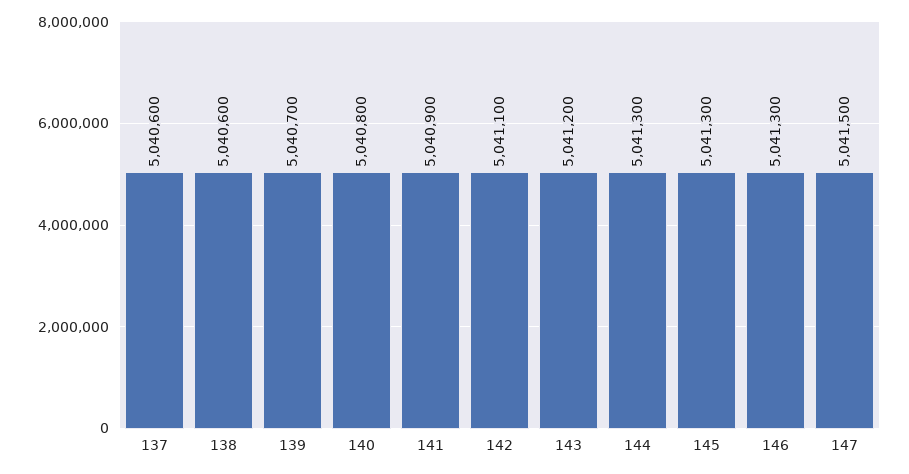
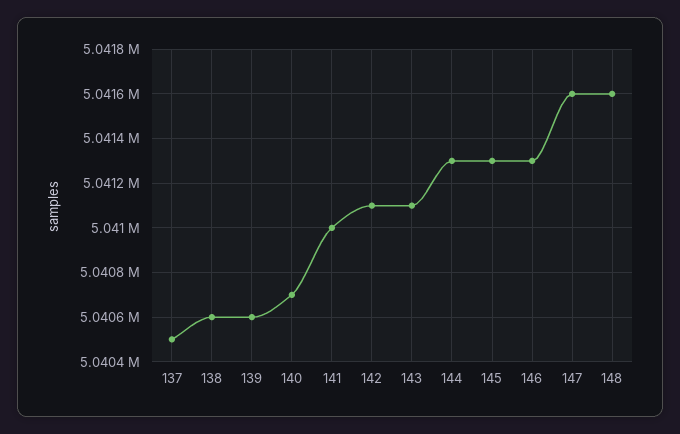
  {
-   "137": 5040600,
+   "137": 5040500,
    "138": 5040600,
-   "139": 5040700,
+   "139": 5040600,
-   "140": 5040800,
+   "140": 5040700,
-   "141": 5040900,
+   "141": 5041000,
    "142": 5041100,
-   "143": 5041200,
+   "143": 5041100,
    "144": 5041300,
    "145": 5041300,
    "146": 5041300,
-   "147": 5041500
+   "147": 5041600,
+   "148": 5041600
  }

